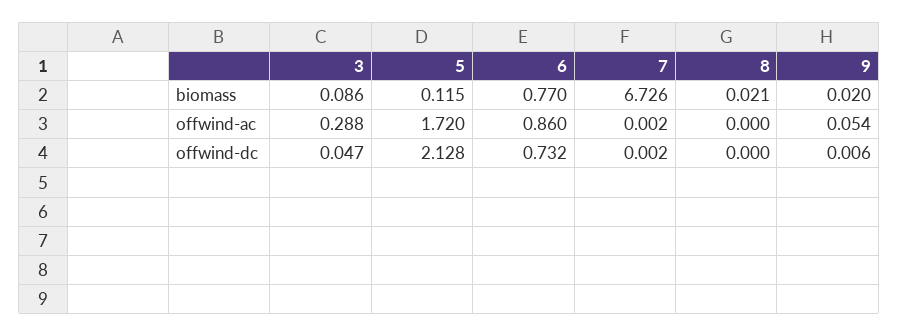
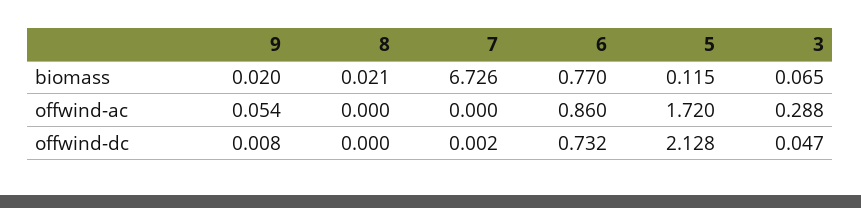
  {
    "3": {
-     "biomass": 0.086,
+     "biomass": 0.065,
      "offwind-ac": 0.288,
      "offwind-dc": 0.047
    },
    "5": {
      "biomass": 0.115,
      "offwind-ac": 1.72,
      "offwind-dc": 2.128
    },
    "6": {
      "biomass": 0.77,
      "offwind-ac": 0.86,
      "offwind-dc": 0.732
    },
    "7": {
      "biomass": 6.726,
-     "offwind-ac": 0.002,
+     "offwind-ac": 0,
      "offwind-dc": 0.002
    },
    "8": {
      "biomass": 0.021,
      "offwind-ac": 0,
      "offwind-dc": 0
    },
    "9": {
      "biomass": 0.02,
      "offwind-ac": 0.054,
-     "offwind-dc": 0.006
+     "offwind-dc": 0.008
    }
  }

